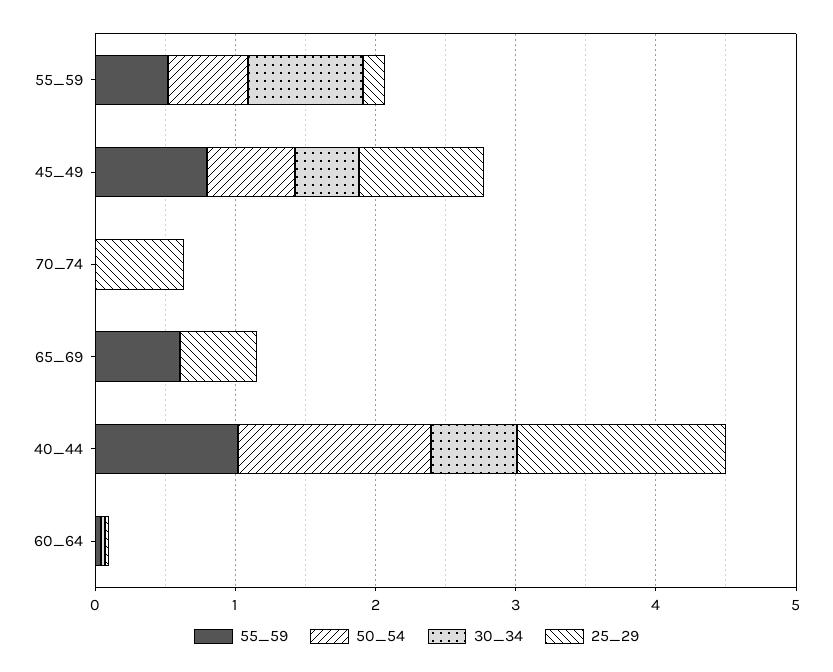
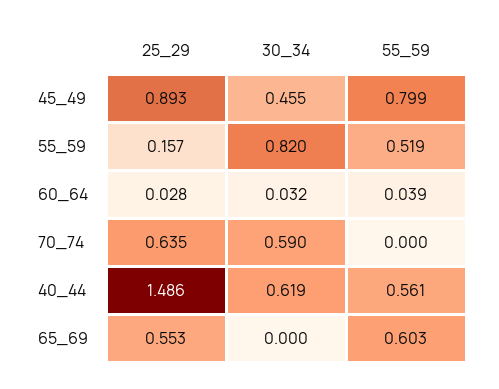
  {
    "55_59": {
      "55_59": 0.519,
      "45_49": 0.799,
      "70_74": 0,
      "65_69": 0.603,
-     "40_44": 1,
+     "40_44": 0.561,
      "60_64": 0.039
    },
-   "50_54": {
-     "55_59": 0.6,
-     "45_49": 0.6,
-     "70_74": 0,
-     "65_69": 0,
-     "40_44": 1.4,
-     "60_64": 0
-   },
    "30_34": {
      "55_59": 0.82,
      "45_49": 0.455,
-     "70_74": 0,
+     "70_74": 0.59,
      "65_69": 0,
      "40_44": 0.619,
      "60_64": 0.032
    },
    "25_29": {
      "55_59": 0.157,
      "45_49": 0.893,
      "70_74": 0.635,
      "65_69": 0.553,
      "40_44": 1.486,
      "60_64": 0.028
    }
  }

